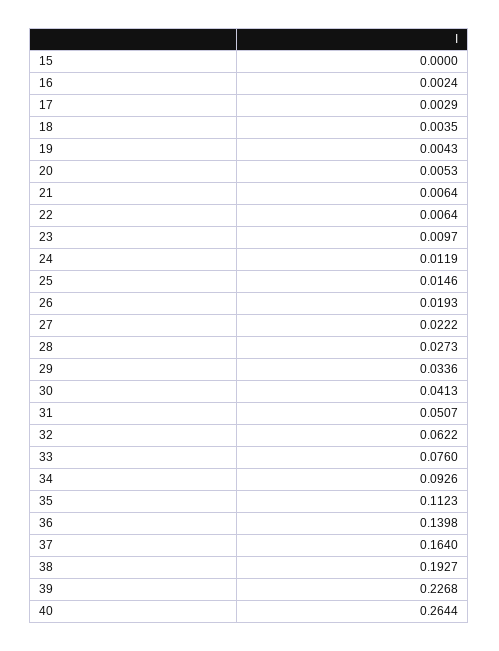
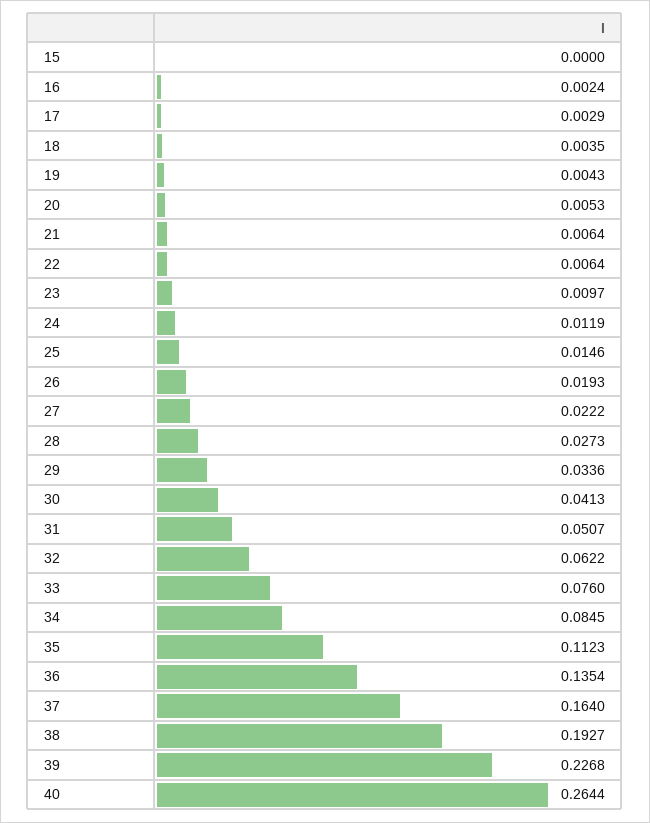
  {
    "15": 0,
    "16": 0.0024,
    "17": 0.0029,
    "18": 0.0035,
    "19": 0.0043,
    "20": 0.0053,
    "21": 0.0064,
    "22": 0.0064,
    "23": 0.0097,
    "24": 0.0119,
    "25": 0.0146,
    "26": 0.0193,
    "27": 0.0222,
    "28": 0.0273,
    "29": 0.0336,
    "30": 0.0413,
    "31": 0.0507,
    "32": 0.0622,
    "33": 0.076,
-   "34": 0.0926,
+   "34": 0.0845,
    "35": 0.1123,
-   "36": 0.1398,
+   "36": 0.1354,
    "37": 0.164,
    "38": 0.1927,
    "39": 0.2268,
    "40": 0.2644
  }

